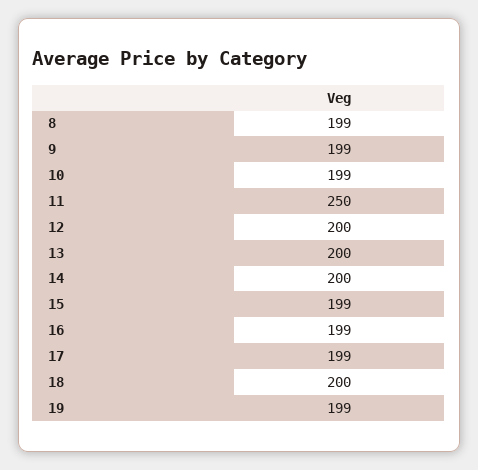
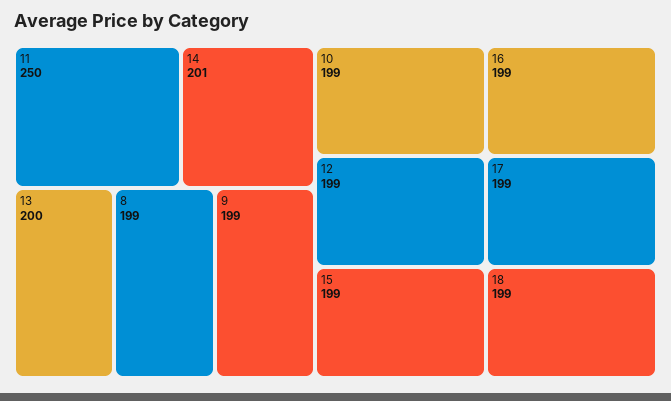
  {
    "8": 199,
    "9": 199,
    "10": 199,
    "11": 250,
-   "12": 200,
+   "12": 199,
    "13": 200,
-   "14": 200,
+   "14": 201,
    "15": 199,
    "16": 199,
    "17": 199,
-   "18": 200,
+   "18": 199
-   "19": 199
  }

